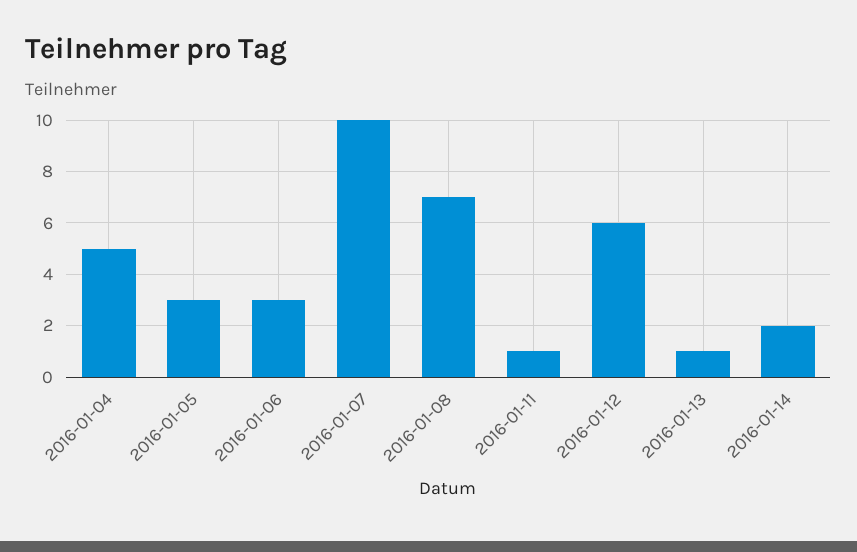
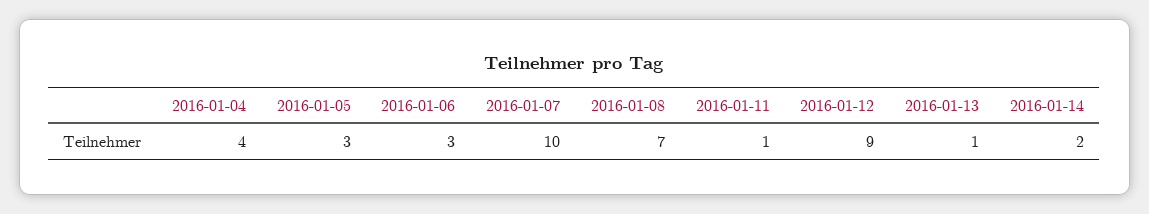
  {
-   "2016-01-04": 5,
+   "2016-01-04": 4,
    "2016-01-05": 3,
    "2016-01-06": 3,
    "2016-01-07": 10,
    "2016-01-08": 7,
    "2016-01-11": 1,
-   "2016-01-12": 6,
+   "2016-01-12": 9,
    "2016-01-13": 1,
    "2016-01-14": 2
  }

